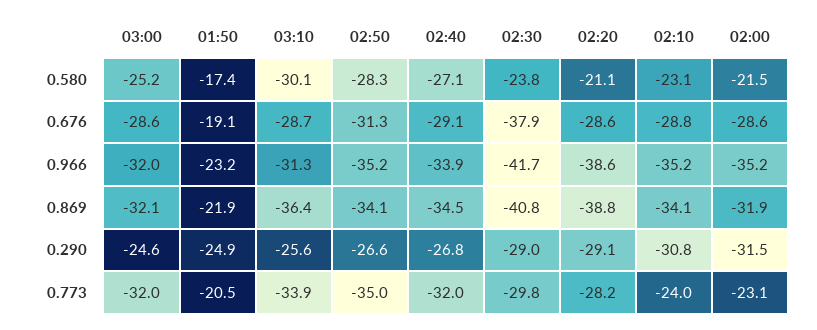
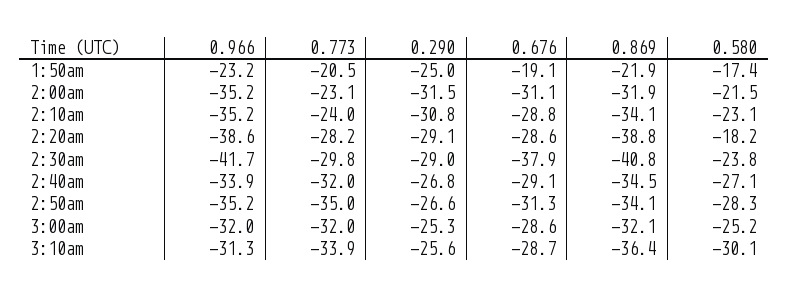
  {
    "03:00": {
      "0.580": -25.2,
      "0.676": -28.6,
      "0.966": -32,
      "0.869": -32.1,
-     "0.290": -24.6,
+     "0.290": -25.3,
      "0.773": -32
    },
    "01:50": {
      "0.580": -17.4,
      "0.676": -19.1,
      "0.966": -23.2,
      "0.869": -21.9,
-     "0.290": -24.9,
+     "0.290": -25,
      "0.773": -20.5
    },
    "03:10": {
      "0.580": -30.1,
      "0.676": -28.7,
      "0.966": -31.3,
      "0.869": -36.4,
      "0.290": -25.6,
      "0.773": -33.9
    },
    "02:50": {
      "0.580": -28.3,
      "0.676": -31.3,
      "0.966": -35.2,
      "0.869": -34.1,
      "0.290": -26.6,
      "0.773": -35
    },
    "02:40": {
      "0.580": -27.1,
      "0.676": -29.1,
      "0.966": -33.9,
      "0.869": -34.5,
      "0.290": -26.8,
      "0.773": -32
    },
    "02:30": {
      "0.580": -23.8,
      "0.676": -37.9,
      "0.966": -41.7,
      "0.869": -40.8,
      "0.290": -29,
      "0.773": -29.8
    },
    "02:20": {
-     "0.580": -21.1,
+     "0.580": -18.2,
      "0.676": -28.6,
      "0.966": -38.6,
      "0.869": -38.8,
      "0.290": -29.1,
      "0.773": -28.2
    },
    "02:10": {
      "0.580": -23.1,
      "0.676": -28.8,
      "0.966": -35.2,
      "0.869": -34.1,
      "0.290": -30.8,
      "0.773": -24
    },
    "02:00": {
      "0.580": -21.5,
-     "0.676": -28.6,
+     "0.676": -31.1,
      "0.966": -35.2,
      "0.869": -31.9,
      "0.290": -31.5,
      "0.773": -23.1
    }
  }

